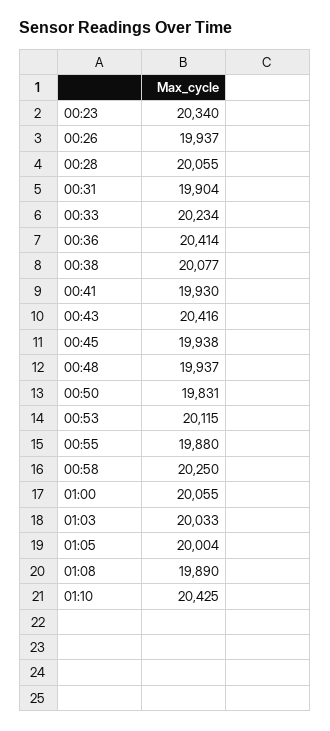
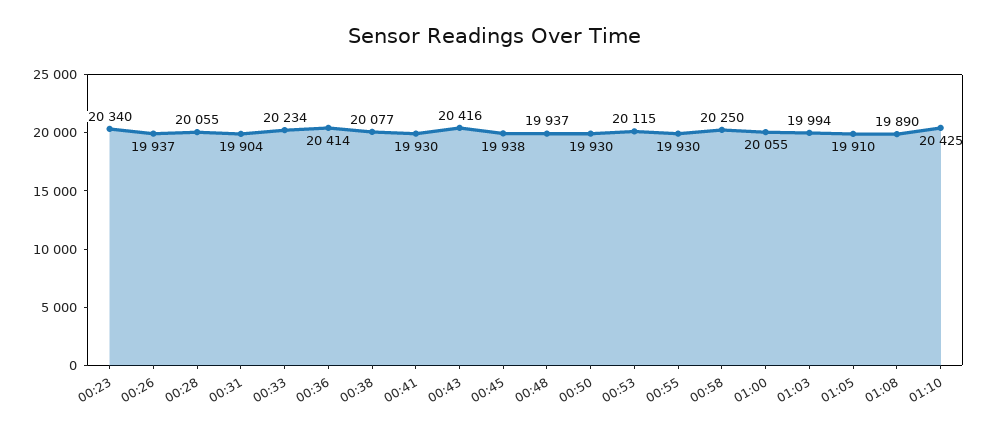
  {
    "00:23": 20340,
    "00:26": 19937,
    "00:28": 20055,
    "00:31": 19904,
    "00:33": 20234,
    "00:36": 20414,
    "00:38": 20077,
    "00:41": 19930,
    "00:43": 20416,
    "00:45": 19938,
    "00:48": 19937,
-   "00:50": 19831,
+   "00:50": 19930,
    "00:53": 20115,
-   "00:55": 19880,
+   "00:55": 19930,
    "00:58": 20250,
    "01:00": 20055,
-   "01:03": 20033,
+   "01:03": 19994,
-   "01:05": 20004,
+   "01:05": 19910,
    "01:08": 19890,
    "01:10": 20425
  }

